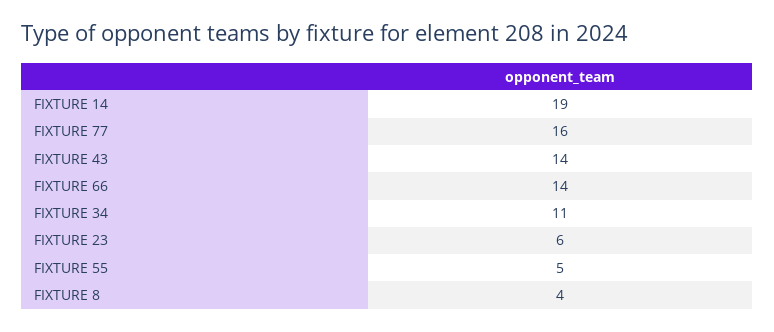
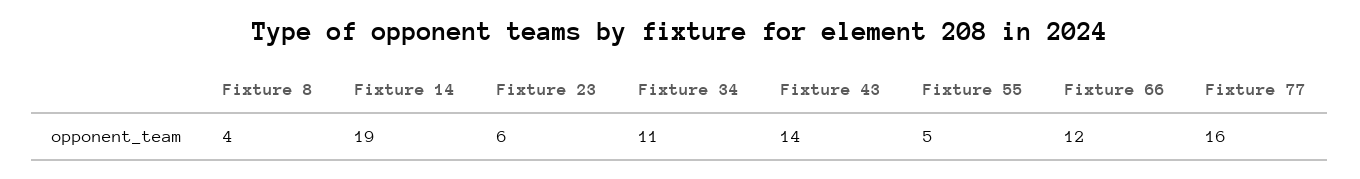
  {
    "FIXTURE 14": 19,
    "FIXTURE 77": 16,
    "FIXTURE 43": 14,
-   "FIXTURE 66": 14,
+   "FIXTURE 66": 12,
    "FIXTURE 34": 11,
    "FIXTURE 23": 6,
    "FIXTURE 55": 5,
    "FIXTURE 8": 4
  }

